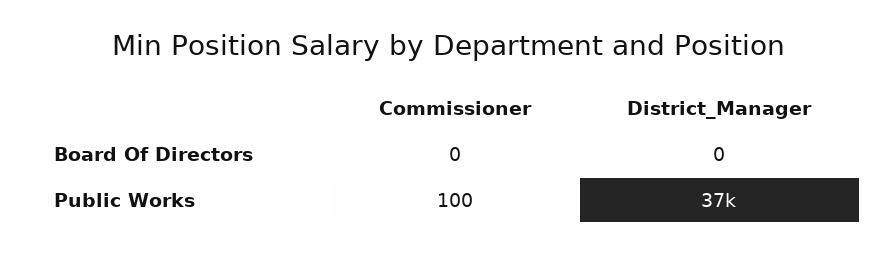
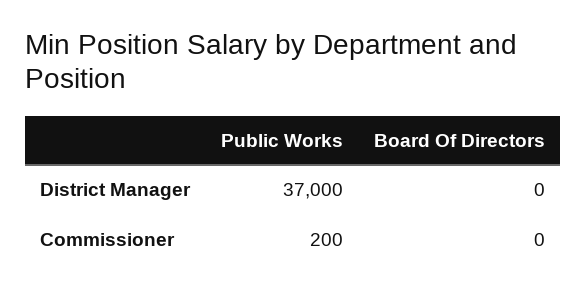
  {
    "Commissioner": {
      "Board Of Directors": 0,
-     "Public Works": 100
+     "Public Works": 200
    },
    "District_Manager": {
      "Board Of Directors": 0,
      "Public Works": 37000
    }
  }

